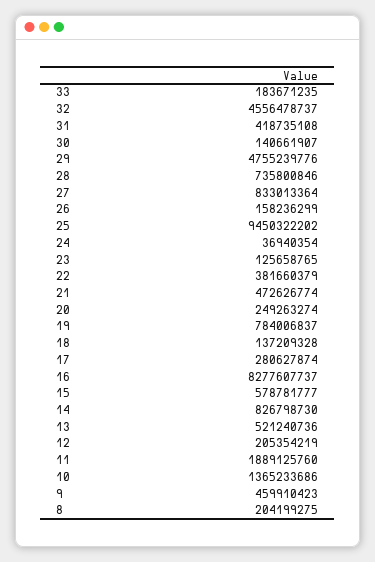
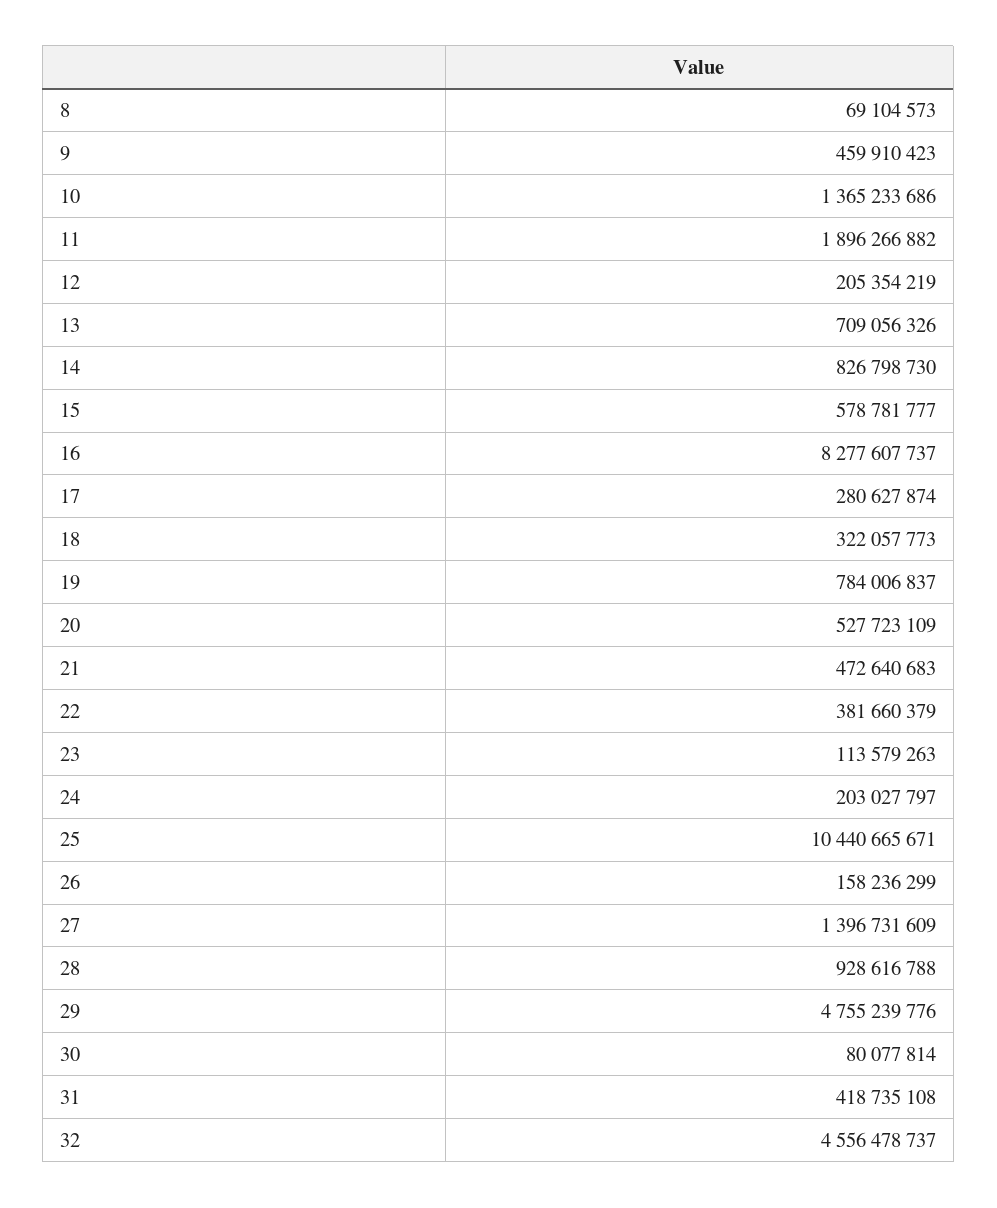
  {
-   "33": 183671235,
    "32": 4556478737,
    "31": 418735108,
-   "30": 140661907,
+   "30": 80077814,
    "29": 4755239776,
-   "28": 735800846,
+   "28": 928616788,
-   "27": 833013364,
+   "27": 1396731609,
    "26": 158236299,
-   "25": 9450322202,
+   "25": 10440665671,
-   "24": 36940354,
+   "24": 203027797,
-   "23": 125658765,
+   "23": 113579263,
    "22": 381660379,
-   "21": 472626774,
+   "21": 472640683,
-   "20": 249263274,
+   "20": 527723109,
    "19": 784006837,
-   "18": 137209328,
+   "18": 322057773,
    "17": 280627874,
    "16": 8277607737,
    "15": 578781777,
    "14": 826798730,
-   "13": 521240736,
+   "13": 709056326,
    "12": 205354219,
-   "11": 1889125760,
+   "11": 1896266882,
    "10": 1365233686,
    "9": 459910423,
-   "8": 204199275
+   "8": 69104573
  }

